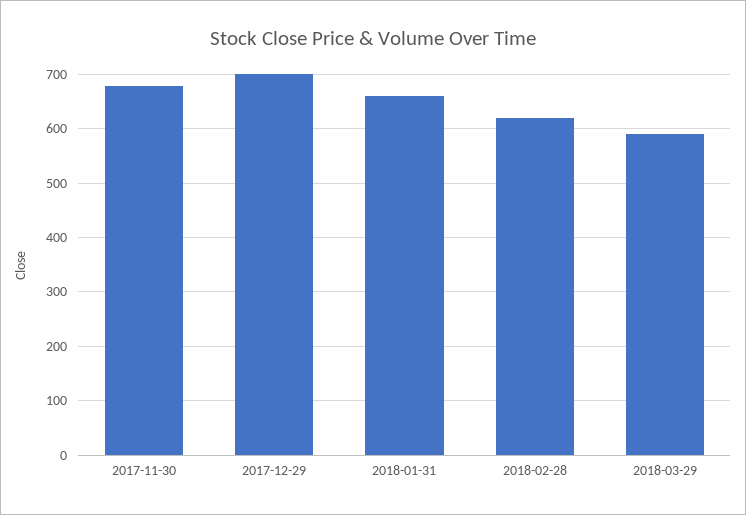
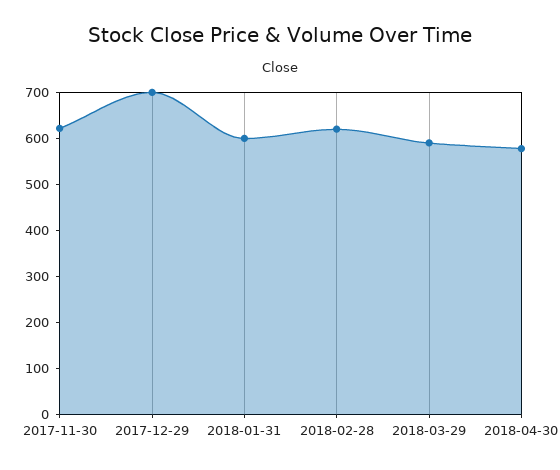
  {
-   "2017-11-30": 680,
+   "2017-11-30": 620,
    "2017-12-29": 700,
-   "2018-01-31": 660,
+   "2018-01-31": 600,
    "2018-02-28": 620,
-   "2018-03-29": 600
+   "2018-03-29": 600,
+   "2018-04-30": 580
  }

